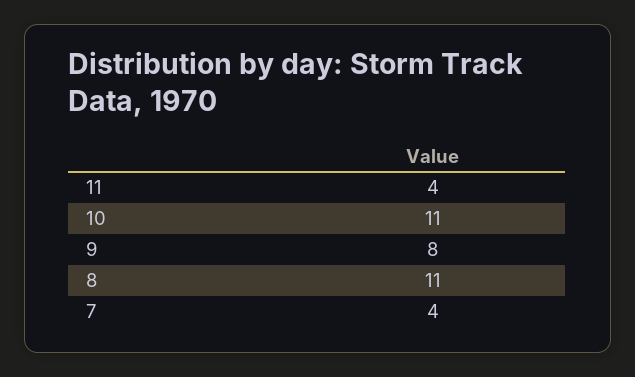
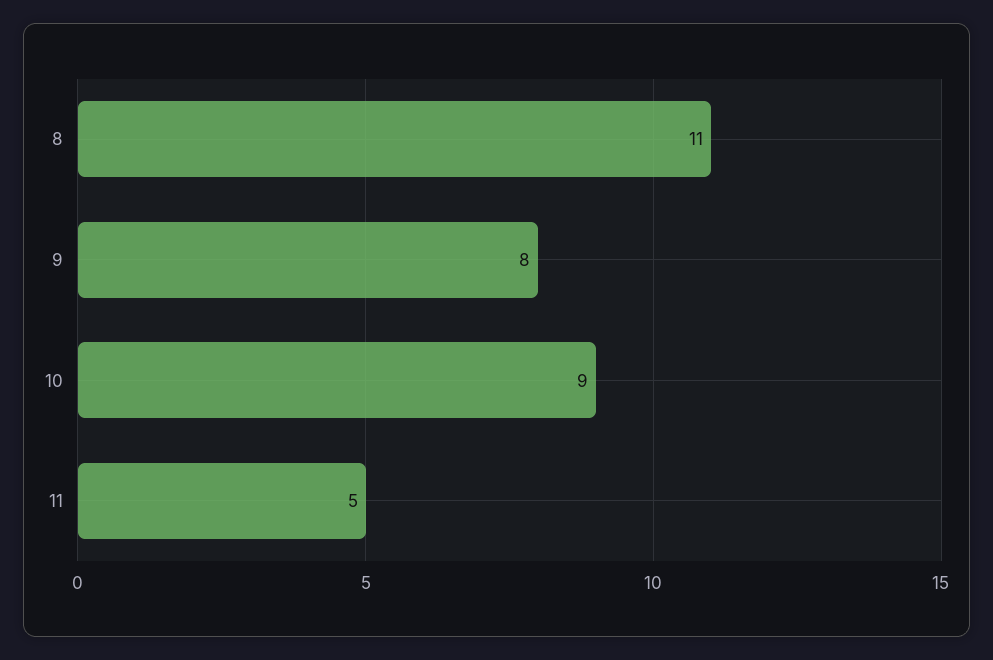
  {
-   "11": 4,
+   "11": 5,
-   "10": 11,
+   "10": 9,
    "9": 8,
-   "8": 11,
+   "8": 11
-   "7": 4
  }

